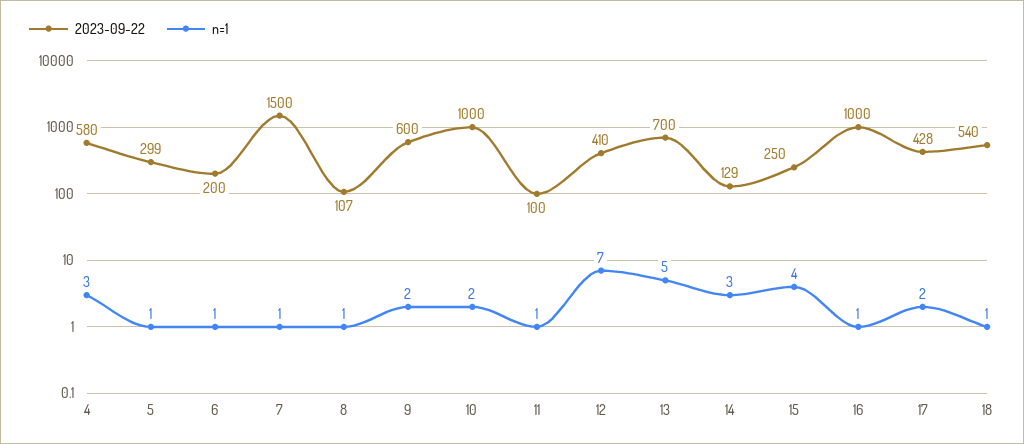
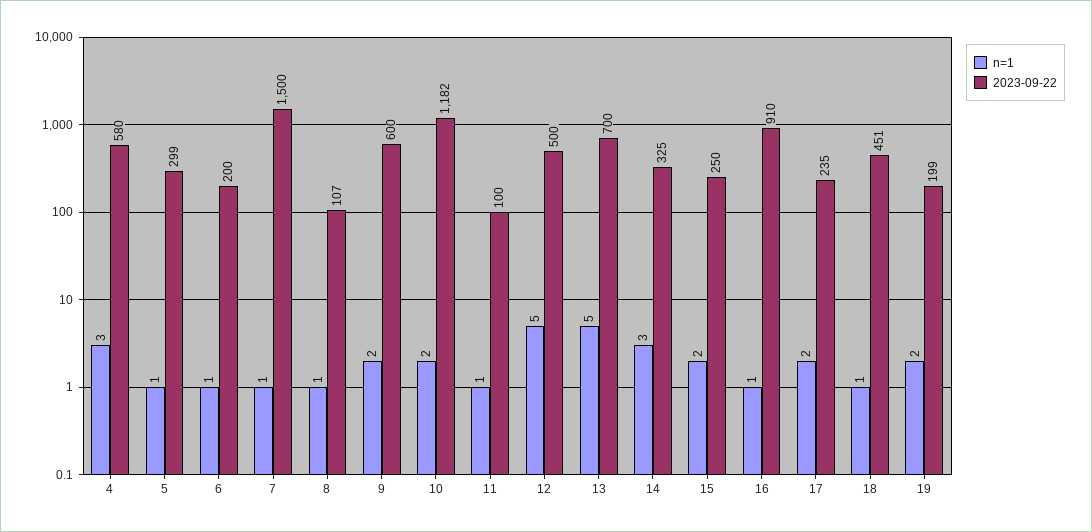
  {
    "2023-09-22": {
      "4": 580,
      "5": 299,
      "6": 200,
      "7": 1500,
      "8": 107,
      "9": 600,
-     "10": 1000,
+     "10": 1182,
      "11": 100,
-     "12": 410,
+     "12": 500,
      "13": 700,
-     "14": 129,
+     "14": 325,
      "15": 250,
-     "16": 1000,
+     "16": 910,
-     "17": 428,
+     "17": 235,
-     "18": 540
+     "18": 451,
+     "19": 199
    },
    "n=1": {
      "4": 3,
      "5": 1,
      "6": 1,
      "7": 1,
      "8": 1,
      "9": 2,
      "10": 2,
      "11": 1,
-     "12": 7,
+     "12": 5,
      "13": 5,
      "14": 3,
-     "15": 4,
+     "15": 2,
      "16": 1,
      "17": 2,
-     "18": 1
+     "18": 1,
+     "19": 2
    }
  }

